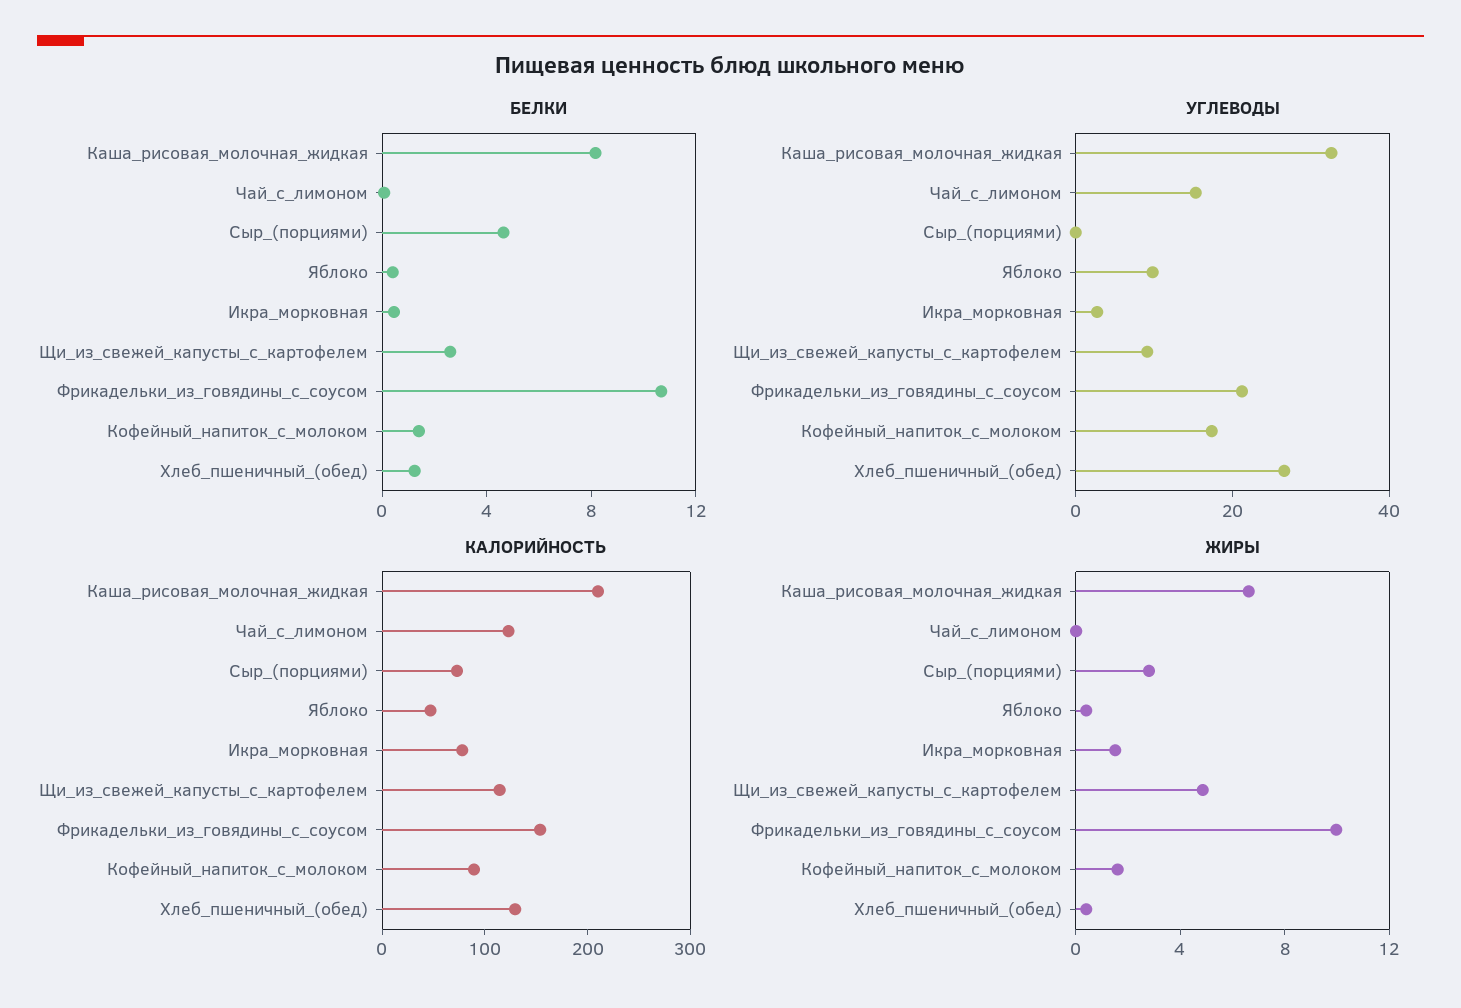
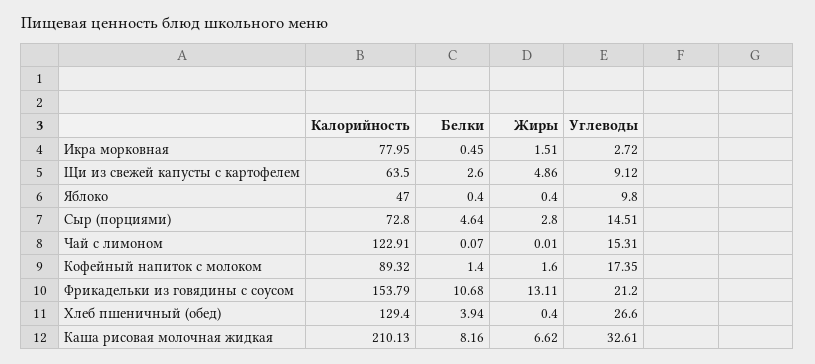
  {
    "БЕЛКИ": {
      "Каша_рисовая_молочная_жидкая": 8.16,
      "Чай_с_лимоном": 0.07,
      "Сыр_(порциями)": 4.64,
      "Яблоко": 0.4,
      "Икра_морковная": 0.45,
      "Щи_из_свежей_капусты_с_картофелем": 2.6,
      "Фрикадельки_из_говядины_с_соусом": 10.68,
      "Кофейный_напиток_с_молоком": 1.4,
-     "Хлеб_пшеничный_(обед)": 1
+     "Хлеб_пшеничный_(обед)": 3.94
    },
    "УГЛЕВОДЫ": {
      "Каша_рисовая_молочная_жидкая": 32.61,
      "Чай_с_лимоном": 15.31,
-     "Сыр_(порциями)": 0,
+     "Сыр_(порциями)": 14.51,
      "Яблоко": 9.8,
      "Икра_морковная": 2.72,
      "Щи_из_свежей_капусты_с_картофелем": 9.12,
      "Фрикадельки_из_говядины_с_соусом": 21.2,
      "Кофейный_напиток_с_молоком": 17.35,
      "Хлеб_пшеничный_(обед)": 26.6
    },
    "КАЛОРИЙНОСТЬ": {
      "Каша_рисовая_молочная_жидкая": 210.13,
      "Чай_с_лимоном": 122.91,
      "Сыр_(порциями)": 72.8,
      "Яблоко": 47,
      "Икра_морковная": 77.95,
-     "Щи_из_свежей_капусты_с_картофелем": 120,
+     "Щи_из_свежей_капусты_с_картофелем": 63.5,
      "Фрикадельки_из_говядины_с_соусом": 153.79,
      "Кофейный_напиток_с_молоком": 89.32,
      "Хлеб_пшеничный_(обед)": 129.4
    },
    "ЖИРЫ": {
      "Каша_рисовая_молочная_жидкая": 6.62,
      "Чай_с_лимоном": 0.01,
      "Сыр_(порциями)": 2.8,
      "Яблоко": 0.4,
      "Икра_морковная": 1.51,
      "Щи_из_свежей_капусты_с_картофелем": 4.86,
-     "Фрикадельки_из_говядины_с_соусом": 10,
+     "Фрикадельки_из_говядины_с_соусом": 13.11,
      "Кофейный_напиток_с_молоком": 1.6,
      "Хлеб_пшеничный_(обед)": 0.4
    }
  }

